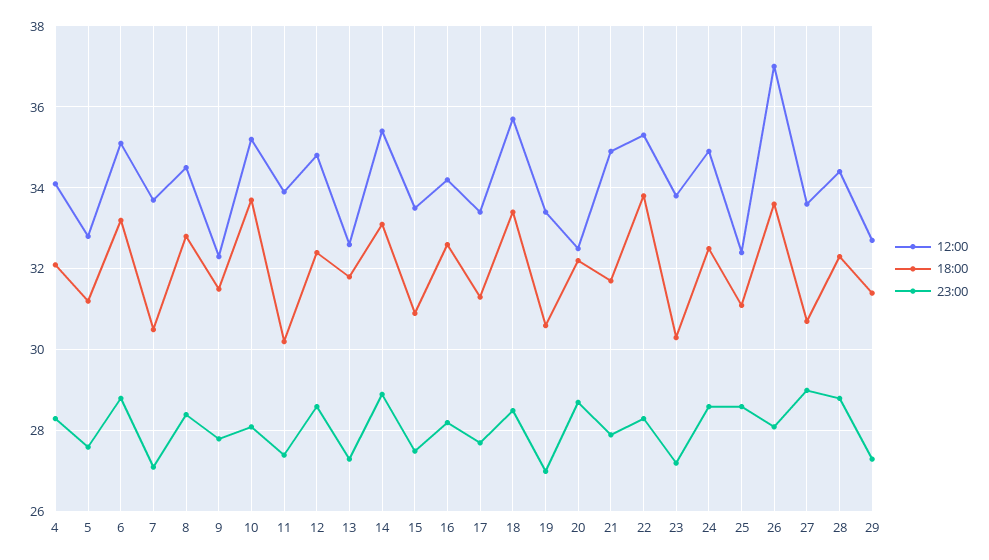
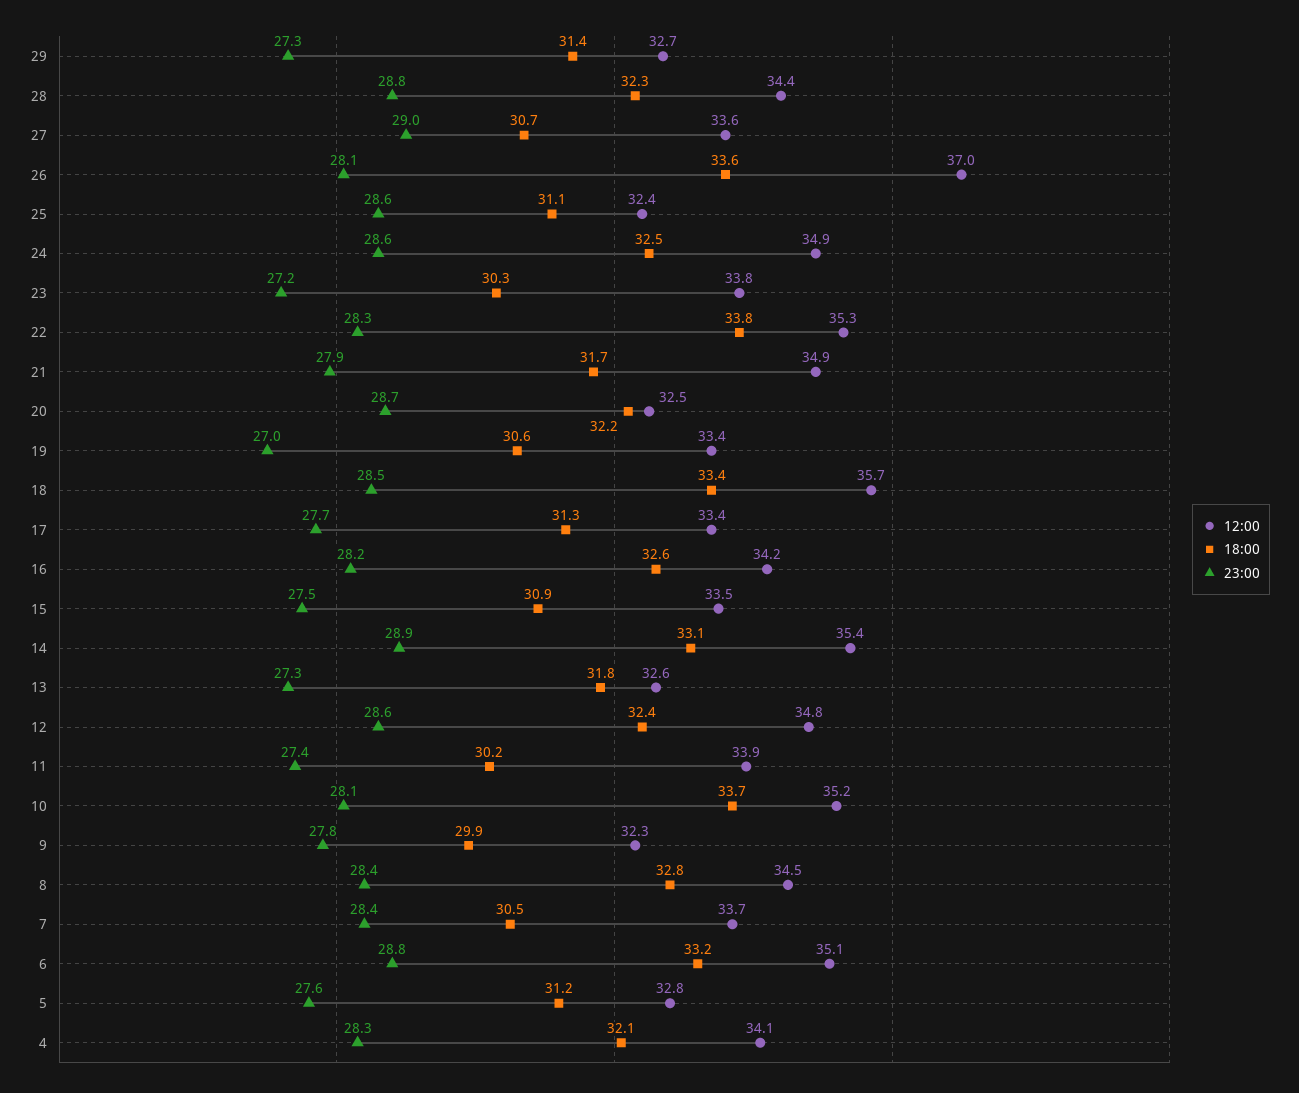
  {
    "12:00": {
      "4": 34.1,
      "5": 32.8,
      "6": 35.1,
      "7": 33.7,
      "8": 34.5,
      "9": 32.3,
      "10": 35.2,
      "11": 33.9,
      "12": 34.8,
      "13": 32.6,
      "14": 35.4,
      "15": 33.5,
      "16": 34.2,
      "17": 33.4,
      "18": 35.7,
      "19": 33.4,
      "20": 32.5,
      "21": 34.9,
      "22": 35.3,
      "23": 33.8,
      "24": 34.9,
      "25": 32.4,
      "26": 37,
      "27": 33.6,
      "28": 34.4,
      "29": 32.7
    },
    "18:00": {
      "4": 32.1,
      "5": 31.2,
      "6": 33.2,
      "7": 30.5,
      "8": 32.8,
-     "9": 31.5,
+     "9": 29.9,
      "10": 33.7,
      "11": 30.2,
      "12": 32.4,
      "13": 31.8,
      "14": 33.1,
      "15": 30.9,
      "16": 32.6,
      "17": 31.3,
      "18": 33.4,
      "19": 30.6,
      "20": 32.2,
      "21": 31.7,
      "22": 33.8,
      "23": 30.3,
      "24": 32.5,
      "25": 31.1,
      "26": 33.6,
      "27": 30.7,
      "28": 32.3,
      "29": 31.4
    },
    "23:00": {
      "4": 28.3,
      "5": 27.6,
      "6": 28.8,
-     "7": 27,
+     "7": 28.4,
      "8": 28.4,
      "9": 27.8,
      "10": 28.1,
      "11": 27.4,
      "12": 28.6,
      "13": 27.3,
      "14": 28.9,
      "15": 27.5,
      "16": 28.2,
      "17": 27.7,
      "18": 28.5,
      "19": 27,
      "20": 28.7,
      "21": 27.9,
      "22": 28.3,
      "23": 27.2,
      "24": 28.6,
      "25": 28.6,
      "26": 28.1,
      "27": 29,
      "28": 28.8,
      "29": 27.3
    }
  }

